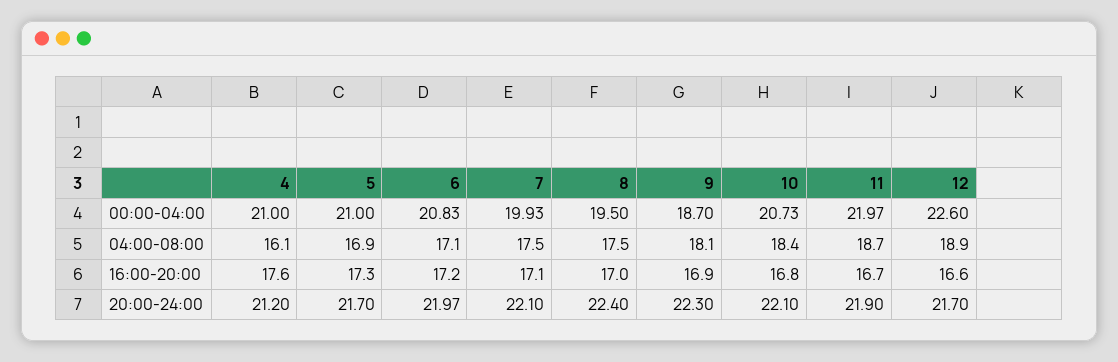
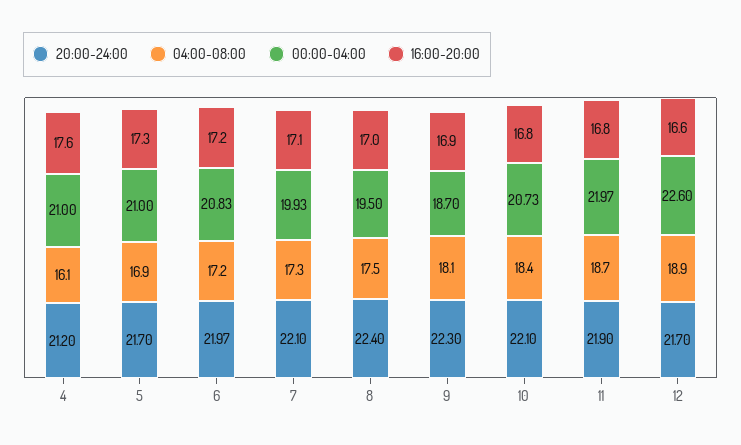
  {
    "00:00-04:00": {
      "4": 21,
      "5": 21,
      "6": 20.83,
      "7": 19.93,
      "8": 19.5,
      "9": 18.7,
      "10": 20.73,
      "11": 21.97,
      "12": 22.6
    },
    "04:00-08:00": {
      "4": 16.1,
      "5": 16.9,
-     "6": 17.1,
+     "6": 17.2,
-     "7": 17.5,
+     "7": 17.3,
      "8": 17.5,
      "9": 18.1,
      "10": 18.4,
      "11": 18.7,
      "12": 18.9
    },
    "16:00-20:00": {
      "4": 17.6,
      "5": 17.3,
      "6": 17.2,
      "7": 17.1,
      "8": 17,
      "9": 16.9,
      "10": 16.8,
-     "11": 16.7,
+     "11": 16.8,
      "12": 16.6
    },
    "20:00-24:00": {
      "4": 21.2,
      "5": 21.7,
      "6": 21.97,
      "7": 22.1,
      "8": 22.4,
      "9": 22.3,
      "10": 22.1,
      "11": 21.9,
      "12": 21.7
    }
  }

